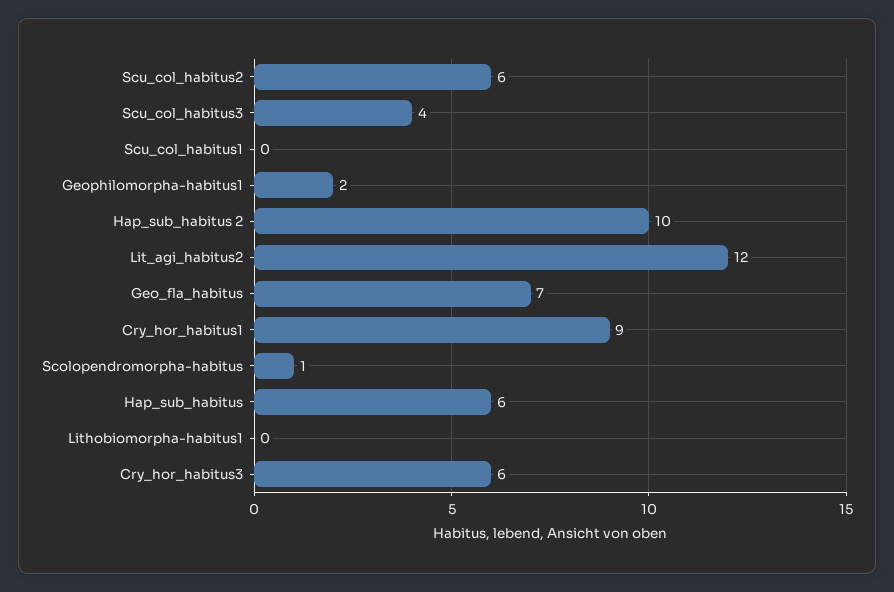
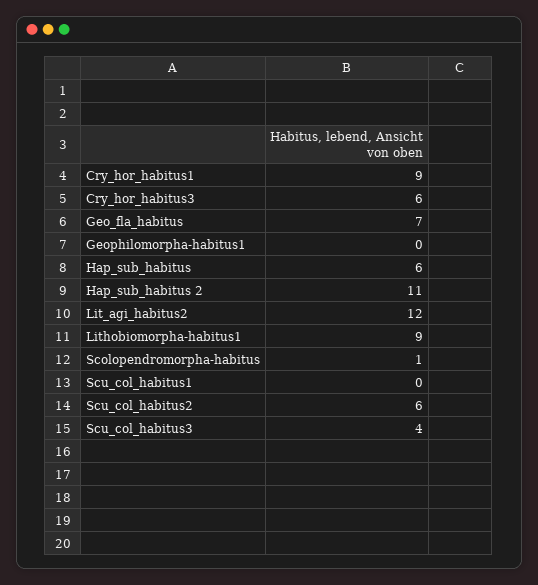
  {
    "Scu_col_habitus2": 6,
    "Scu_col_habitus3": 4,
    "Scu_col_habitus1": 0,
-   "Geophilomorpha-habitus1": 2,
+   "Geophilomorpha-habitus1": 0,
-   "Hap_sub_habitus 2": 10,
+   "Hap_sub_habitus 2": 11,
    "Lit_agi_habitus2": 12,
    "Geo_fla_habitus": 7,
    "Cry_hor_habitus1": 9,
    "Scolopendromorpha-habitus": 1,
    "Hap_sub_habitus": 6,
-   "Lithobiomorpha-habitus1": 0,
+   "Lithobiomorpha-habitus1": 9,
    "Cry_hor_habitus3": 6
  }

